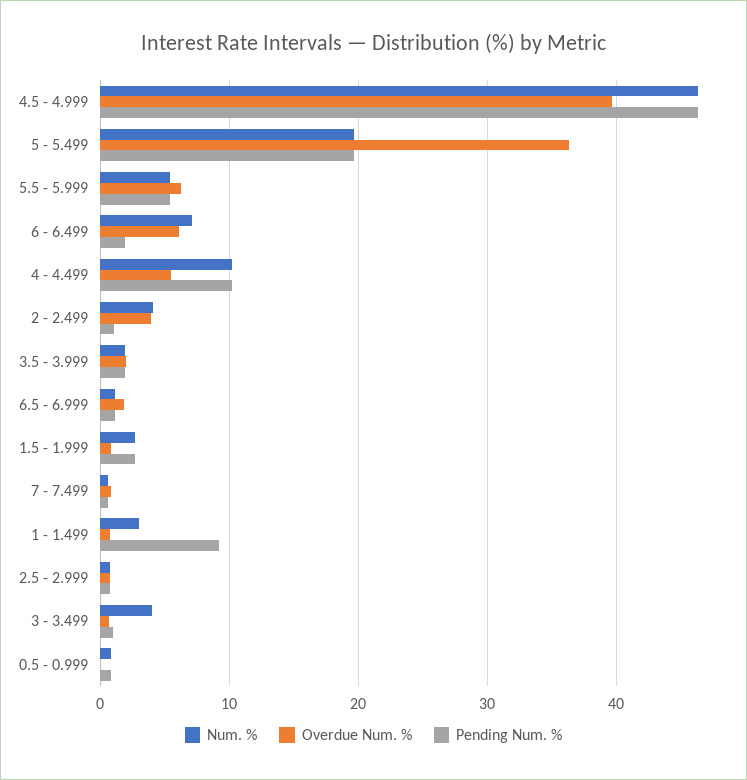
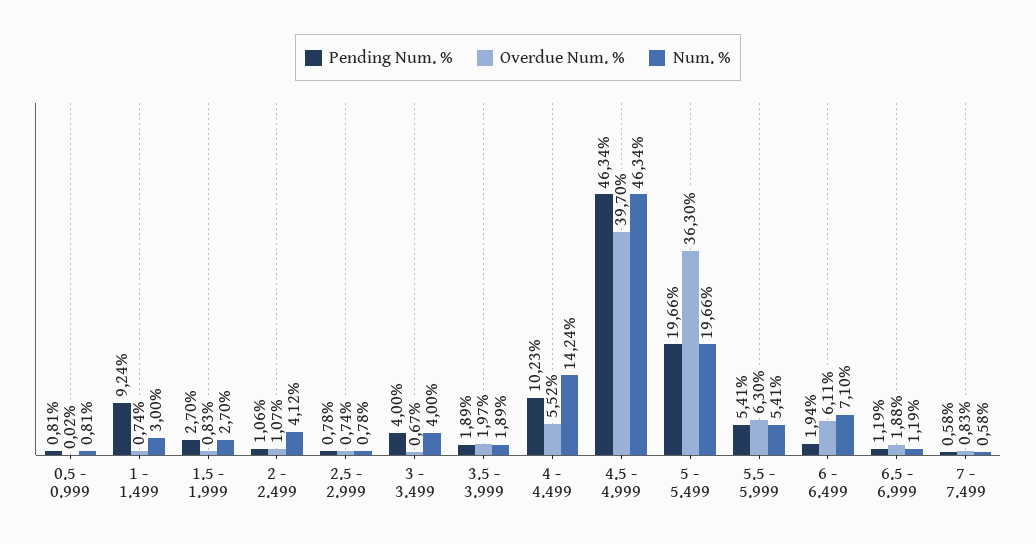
  {
    "Num. %": {
      "4.5 - 4.999": 46.34,
      "5 - 5.499": 19.66,
      "5.5 - 5.999": 5.41,
      "6 - 6.499": 7.1,
-     "4 - 4.499": 10,
+     "4 - 4.499": 14.24,
      "2 - 2.499": 4.12,
      "3.5 - 3.999": 1.89,
      "6.5 - 6.999": 1.19,
      "1.5 - 1.999": 2.7,
      "7 - 7.499": 0.58,
      "1 - 1.499": 3,
      "2.5 - 2.999": 0.78,
      "3 - 3.499": 4,
      "0.5 - 0.999": 0.81
    },
    "Overdue Num. %": {
      "4.5 - 4.999": 39.7,
      "5 - 5.499": 36.3,
      "5.5 - 5.999": 6.3,
      "6 - 6.499": 6.11,
      "4 - 4.499": 5.52,
-     "2 - 2.499": 4,
+     "2 - 2.499": 1.07,
      "3.5 - 3.999": 1.97,
      "6.5 - 6.999": 1.88,
      "1.5 - 1.999": 0.83,
      "7 - 7.499": 0.83,
      "1 - 1.499": 0.74,
      "2.5 - 2.999": 0.74,
      "3 - 3.499": 0.67,
      "0.5 - 0.999": 0.02
    },
    "Pending Num. %": {
      "4.5 - 4.999": 46.34,
      "5 - 5.499": 19.66,
      "5.5 - 5.999": 5.41,
      "6 - 6.499": 1.94,
      "4 - 4.499": 10.23,
      "2 - 2.499": 1.06,
      "3.5 - 3.999": 1.89,
      "6.5 - 6.999": 1.19,
      "1.5 - 1.999": 2.7,
      "7 - 7.499": 0.58,
      "1 - 1.499": 9.24,
      "2.5 - 2.999": 0.78,
-     "3 - 3.499": 1,
+     "3 - 3.499": 4,
      "0.5 - 0.999": 0.81
    }
  }

